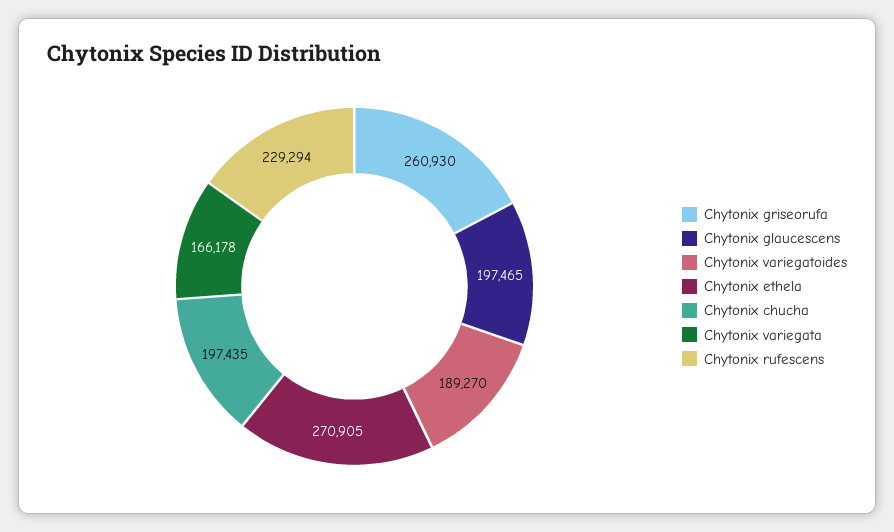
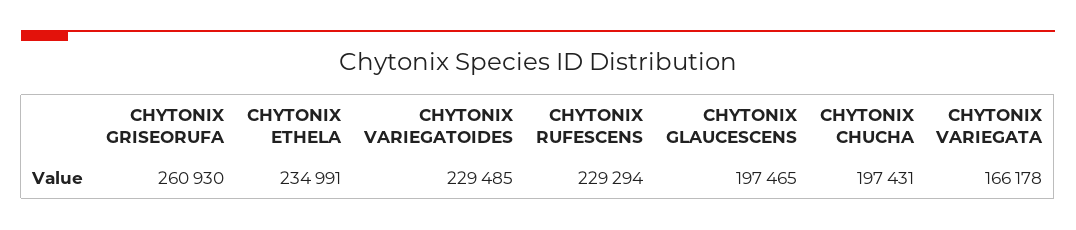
  {
    "Chytonix griseorufa": 260930,
    "Chytonix glaucescens": 197465,
-   "Chytonix variegatoides": 189270,
+   "Chytonix variegatoides": 229485,
-   "Chytonix ethela": 270905,
+   "Chytonix ethela": 234991,
-   "Chytonix chucha": 197435,
+   "Chytonix chucha": 197431,
    "Chytonix variegata": 166178,
    "Chytonix rufescens": 229294
  }

